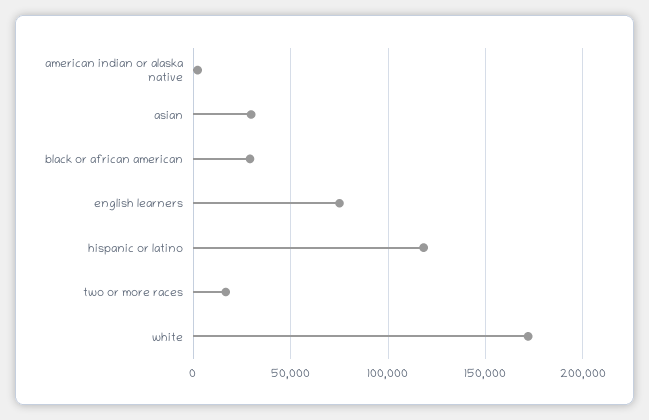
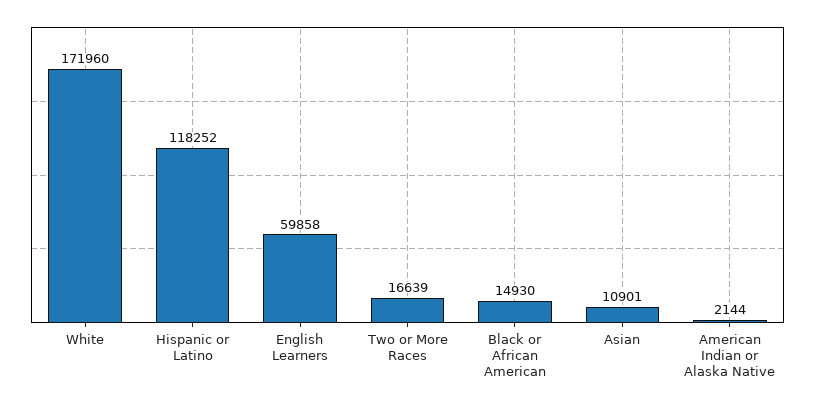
  {
    "american indian or alaska native": 2144,
-   "asian": 30000,
+   "asian": 10901,
-   "black or african american": 30000,
+   "black or african american": 14930,
-   "english learners": 75000,
+   "english learners": 59858,
    "hispanic or latino": 118252,
    "two or more races": 16639,
    "white": 171960
  }

